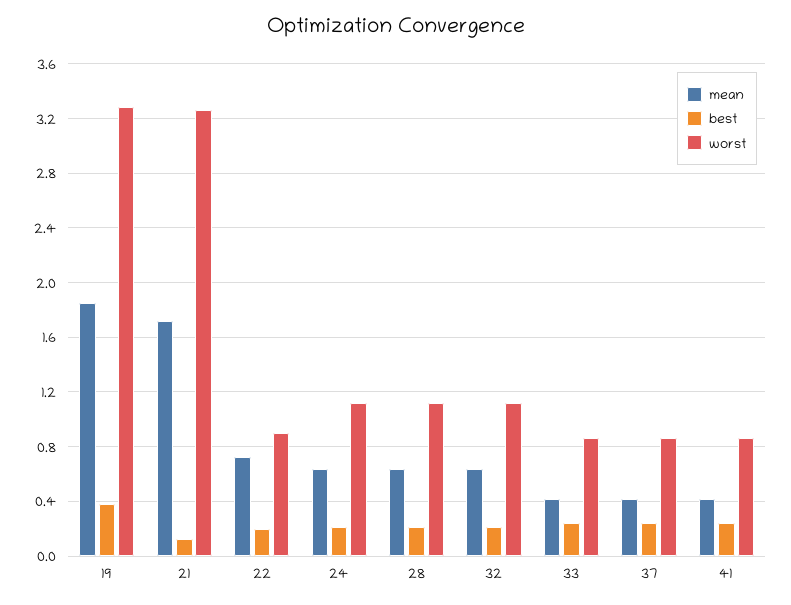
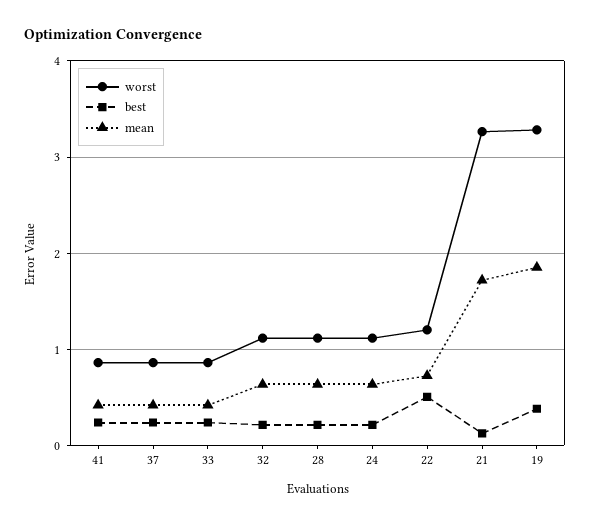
  {
    "mean": {
      "19": 1.85,
      "21": 1.7,
      "22": 0.75,
      "24": 0.65,
      "28": 0.65,
      "32": 0.65,
      "33": 0.4,
      "37": 0.4,
      "41": 0.4
    },
    "best": {
      "19": 0.4,
      "21": 0.15,
-     "22": 0.2,
+     "22": 0.5,
      "24": 0.2,
      "28": 0.2,
      "32": 0.2,
      "33": 0.25,
      "37": 0.25,
      "41": 0.25
    },
    "worst": {
      "19": 3.3,
      "21": 3.25,
-     "22": 0.9,
+     "22": 1.2,
      "24": 1.1,
      "28": 1.1,
      "32": 1.1,
      "33": 0.85,
      "37": 0.85,
      "41": 0.85
    }
  }

